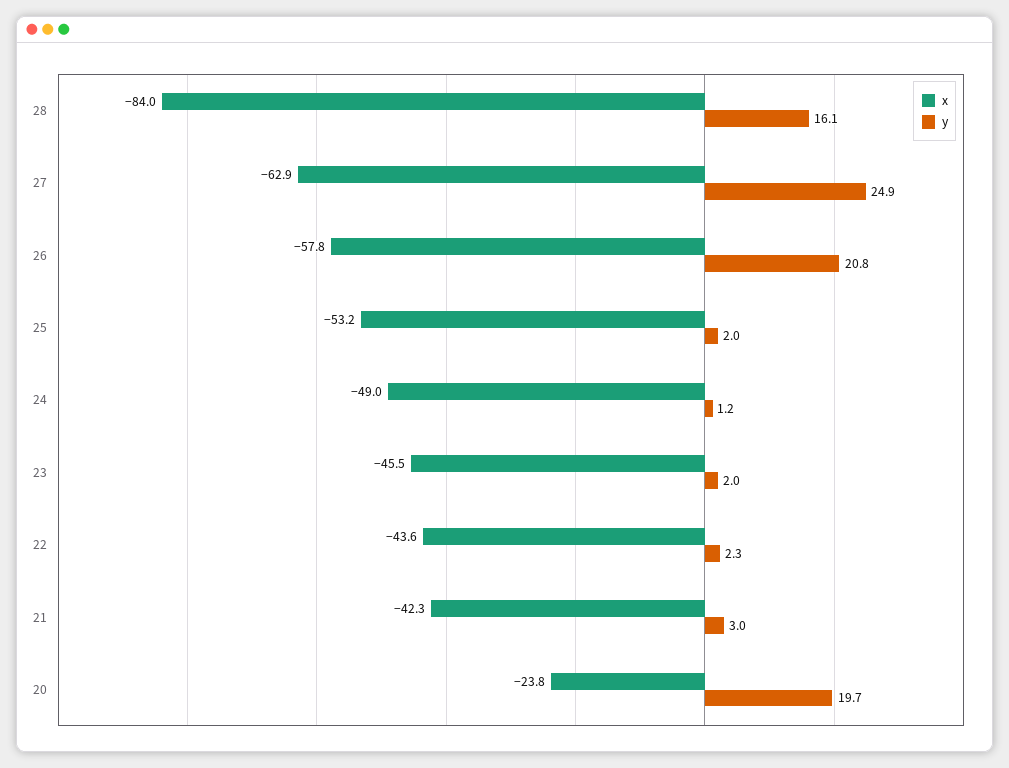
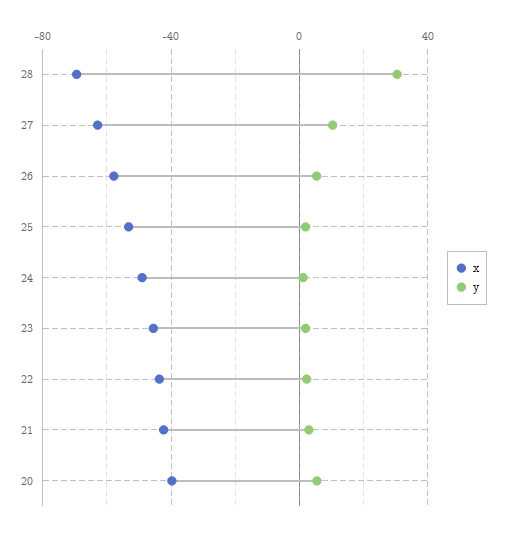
  {
    "x": {
-     "28": -84,
+     "28": -70,
      "27": -62.9,
      "26": -57.8,
      "25": -53.2,
      "24": -49,
      "23": -45.5,
      "22": -43.6,
      "21": -42.3,
-     "20": -23.8
+     "20": -40
    },
    "y": {
-     "28": 16.1,
+     "28": 30,
-     "27": 24.9,
+     "27": 10,
-     "26": 20.8,
+     "26": 5,
      "25": 2,
      "24": 1.2,
      "23": 2,
      "22": 2.3,
      "21": 3,
-     "20": 19.7
+     "20": 5
    }
  }

